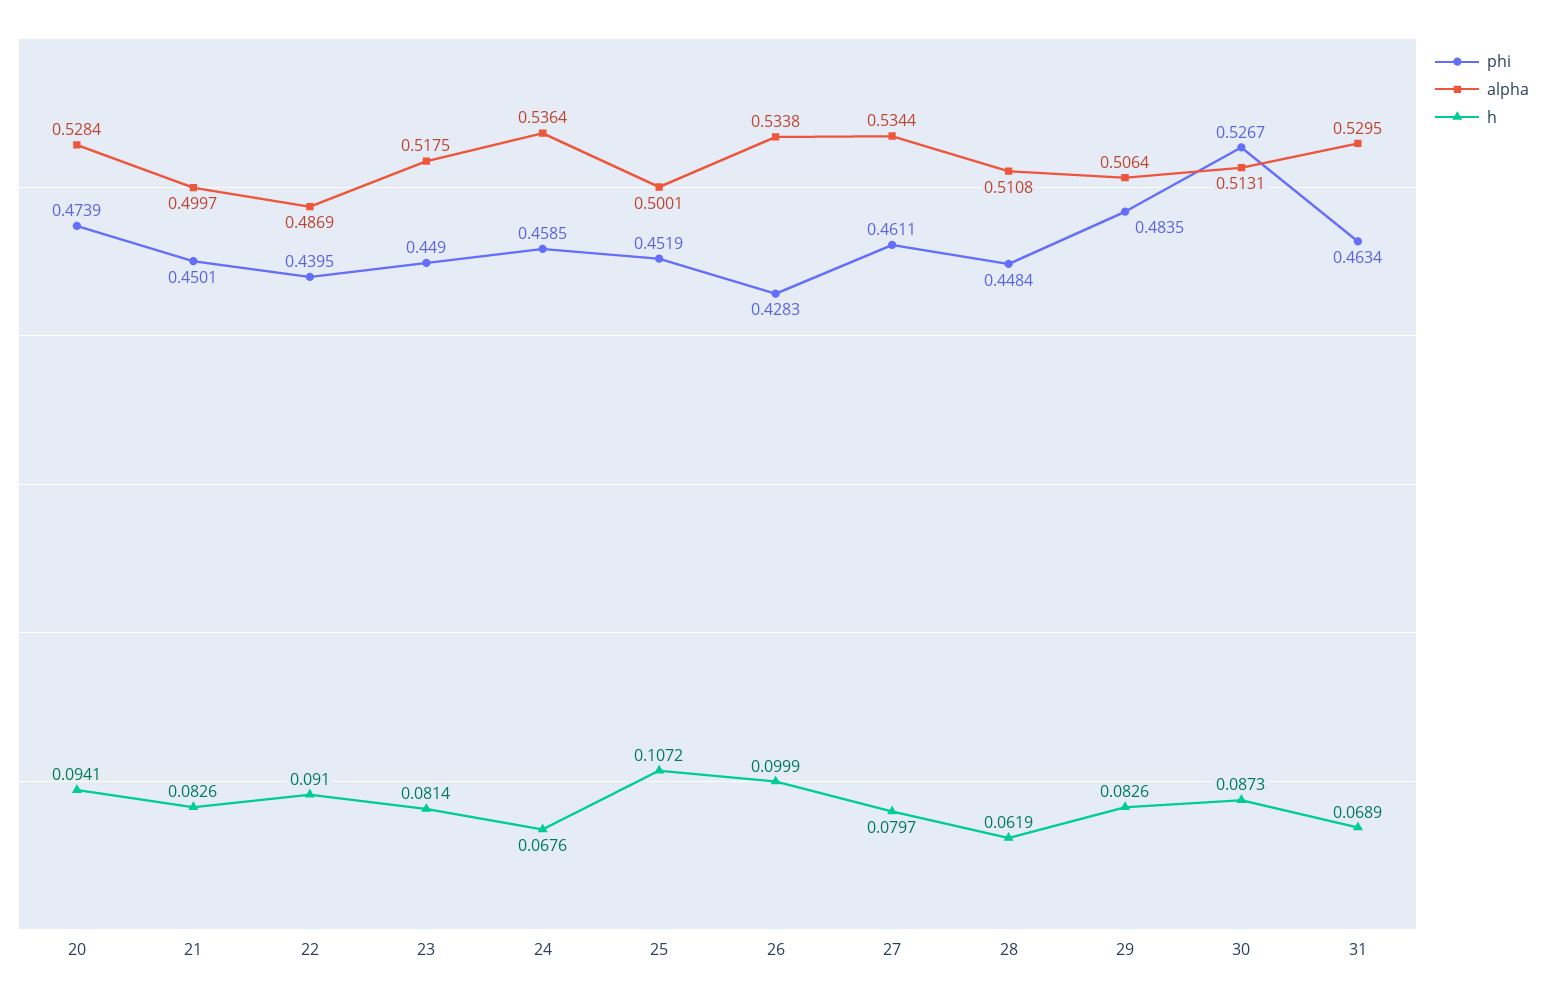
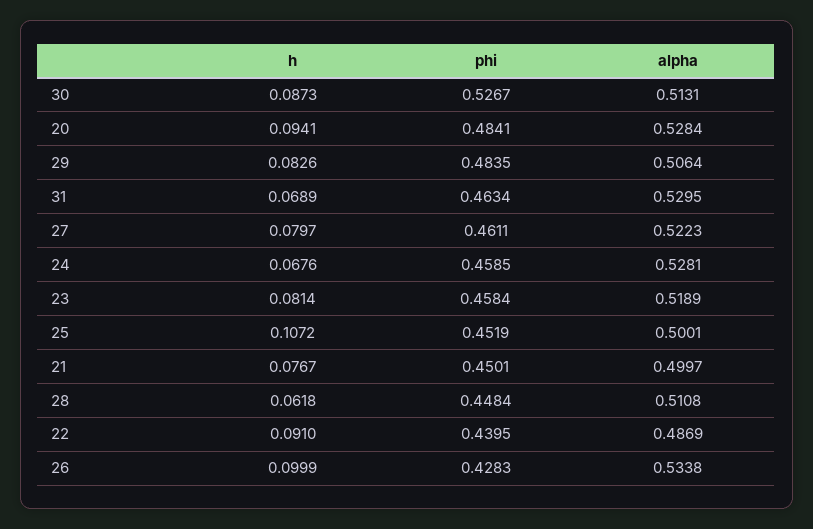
  {
    "phi": {
-     "20": 0.4739,
+     "20": 0.4841,
      "21": 0.4501,
      "22": 0.4395,
-     "23": 0.449,
+     "23": 0.4584,
      "24": 0.4585,
      "25": 0.4519,
      "26": 0.4283,
      "27": 0.4611,
      "28": 0.4484,
      "29": 0.4835,
      "30": 0.5267,
      "31": 0.4634
    },
    "alpha": {
      "20": 0.5284,
      "21": 0.4997,
      "22": 0.4869,
-     "23": 0.5175,
+     "23": 0.5189,
-     "24": 0.5364,
+     "24": 0.5281,
      "25": 0.5001,
      "26": 0.5338,
-     "27": 0.5344,
+     "27": 0.5223,
      "28": 0.5108,
      "29": 0.5064,
      "30": 0.5131,
      "31": 0.5295
    },
    "h": {
      "20": 0.0941,
-     "21": 0.0826,
+     "21": 0.0767,
      "22": 0.091,
      "23": 0.0814,
      "24": 0.0676,
      "25": 0.1072,
      "26": 0.0999,
      "27": 0.0797,
-     "28": 0.0619,
+     "28": 0.0618,
      "29": 0.0826,
      "30": 0.0873,
      "31": 0.0689
    }
  }

